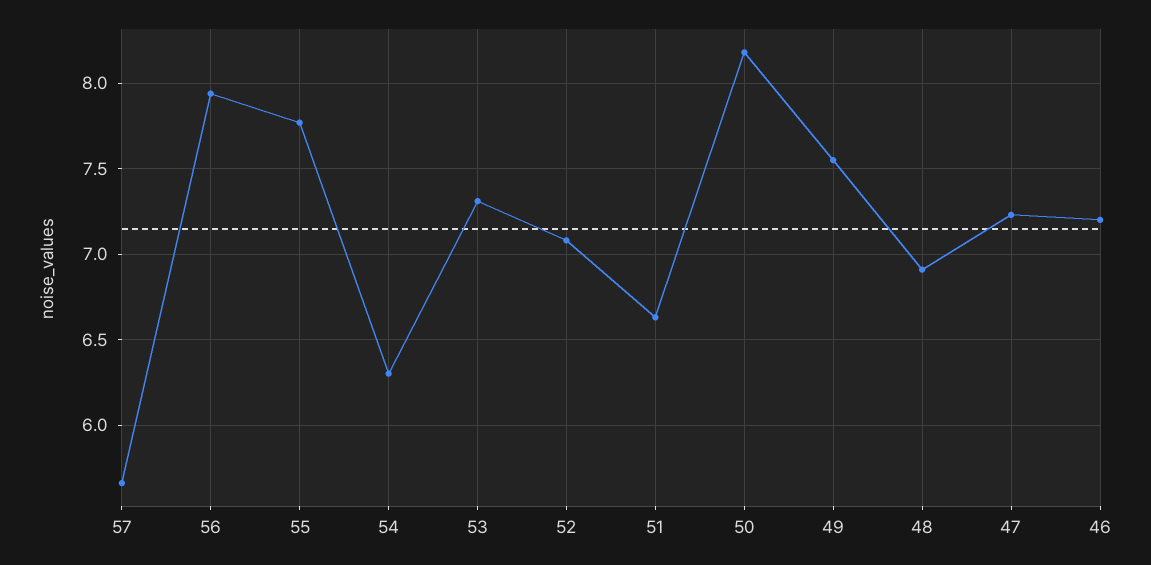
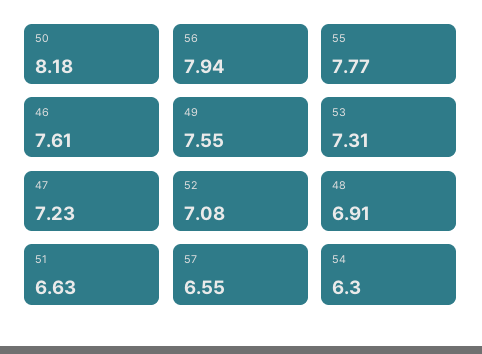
  {
-   "57": 5.65,
+   "57": 6.55,
    "56": 7.94,
    "55": 7.77,
    "54": 6.3,
    "53": 7.31,
    "52": 7.08,
    "51": 6.63,
    "50": 8.18,
    "49": 7.55,
    "48": 6.91,
    "47": 7.23,
-   "46": 7.2
+   "46": 7.61
  }

